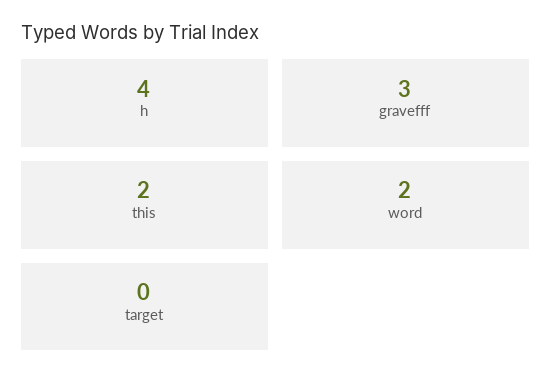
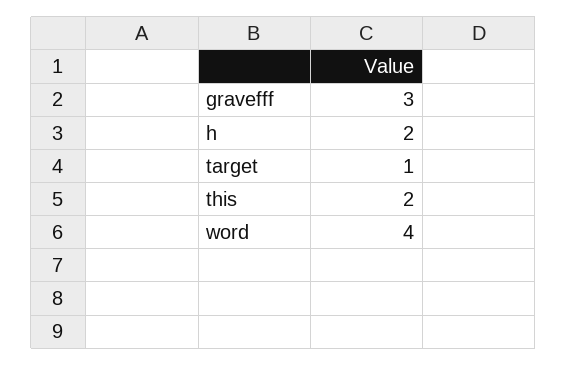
  {
-   "h": 4,
+   "h": 2,
    "gravefff": 3,
    "this": 2,
-   "word": 2,
+   "word": 4,
-   "target": 0
+   "target": 1
  }

